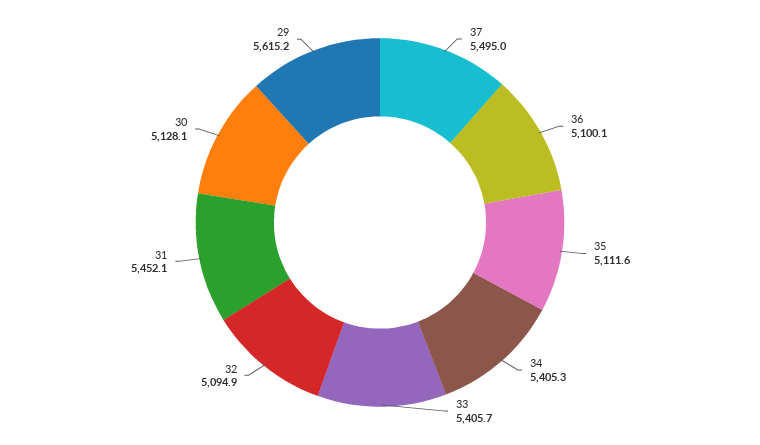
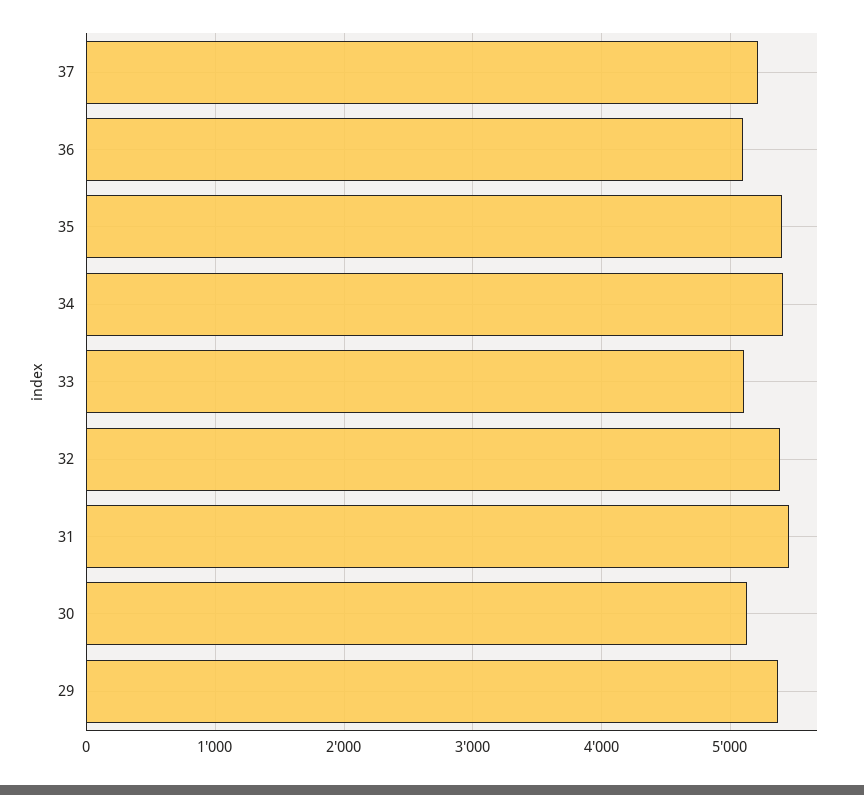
  {
-   "37": 5495,
+   "37": 5200,
    "36": 5100.1,
-   "35": 5111.6,
+   "35": 5400,
    "34": 5405.3,
-   "33": 5405.7,
+   "33": 5100,
-   "32": 5094.9,
+   "32": 5400,
    "31": 5452.1,
    "30": 5128.1,
-   "29": 5615.2
+   "29": 5400
  }

